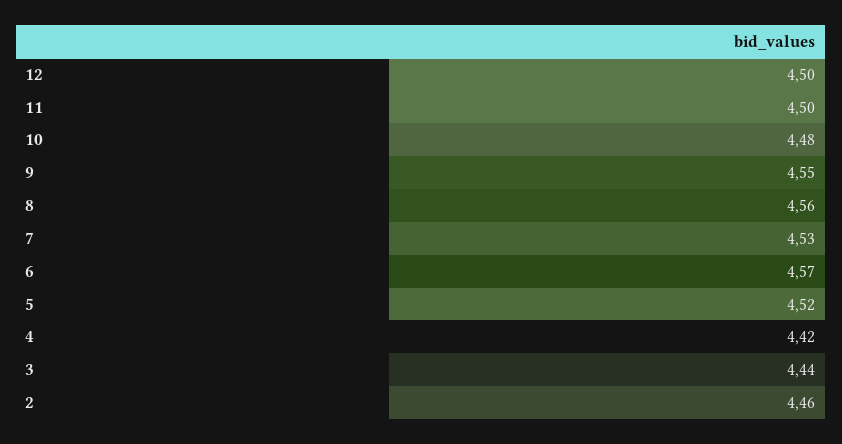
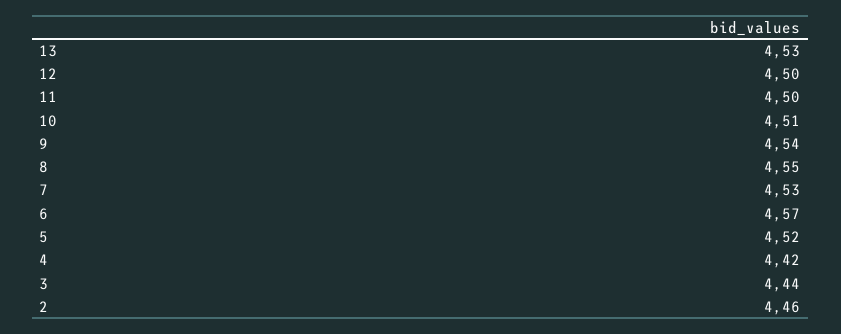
  {
    "12": 4.5,
    "11": 4.5,
-   "10": 4.48,
+   "10": 4.51,
-   "9": 4.55,
+   "9": 4.54,
-   "8": 4.56,
+   "8": 4.55,
    "7": 4.53,
    "6": 4.57,
    "5": 4.52,
    "4": 4.42,
    "3": 4.44,
-   "2": 4.46
+   "2": 4.46,
+   "13": 4.53
  }

